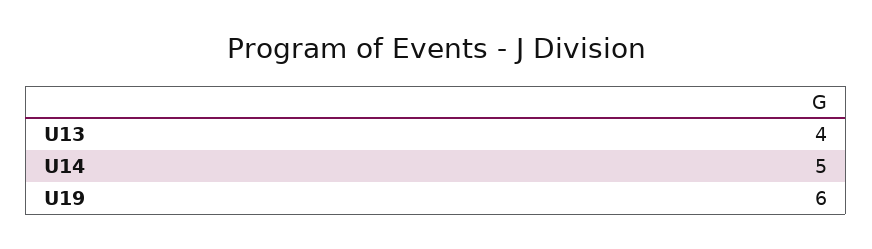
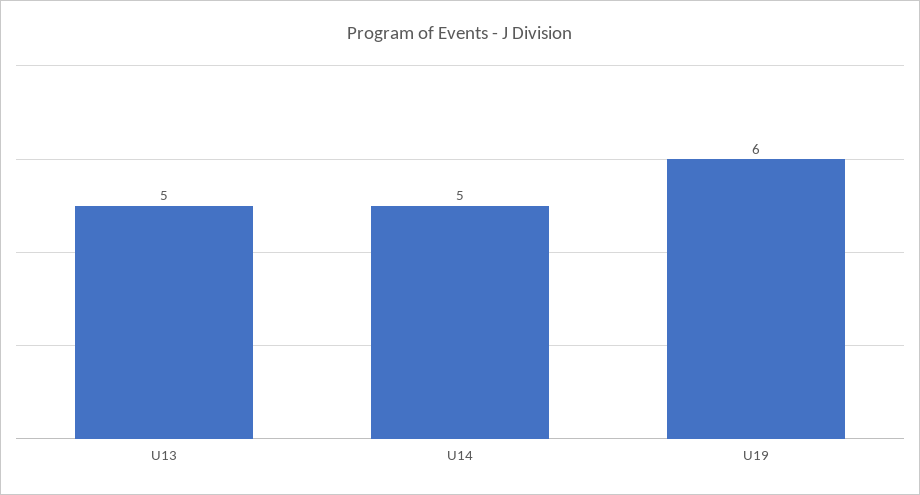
  {
-   "U13": 4,
+   "U13": 5,
    "U14": 5,
    "U19": 6
  }

